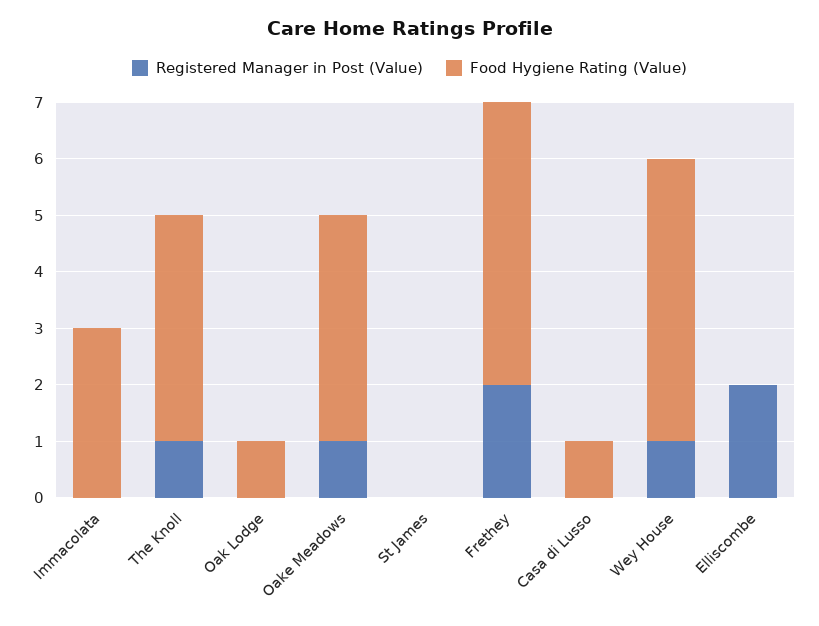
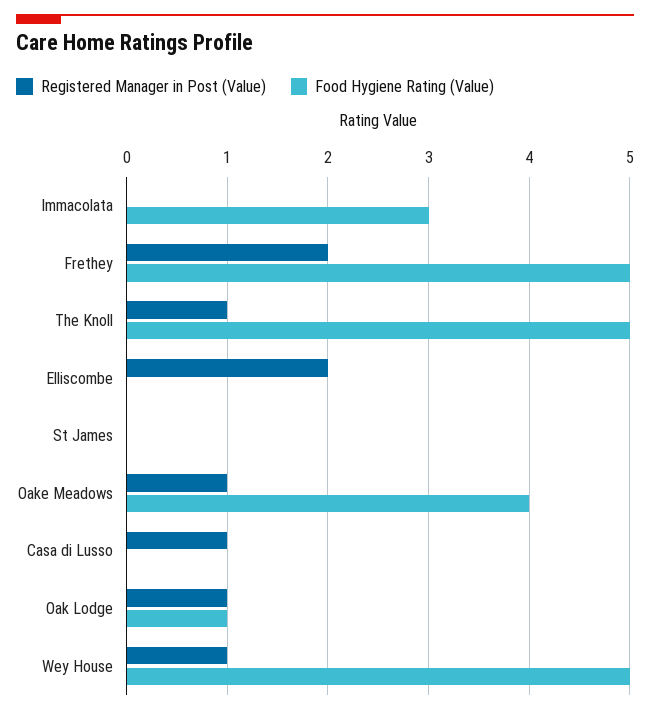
  {
    "Registered Manager in Post (Value)": {
      "Immacolata": 0,
      "The Knoll": 1,
-     "Oak Lodge": 0,
+     "Oak Lodge": 1,
      "Oake Meadows": 1,
      "St James": 0,
      "Frethey": 2,
-     "Casa di Lusso": 0,
+     "Casa di Lusso": 1,
      "Wey House": 1,
      "Elliscombe": 2
    },
    "Food Hygiene Rating (Value)": {
      "Immacolata": 3,
-     "The Knoll": 4,
+     "The Knoll": 5,
      "Oak Lodge": 1,
      "Oake Meadows": 4,
      "St James": 0,
      "Frethey": 5,
-     "Casa di Lusso": 1,
+     "Casa di Lusso": 0,
      "Wey House": 5,
      "Elliscombe": 0
    }
  }

